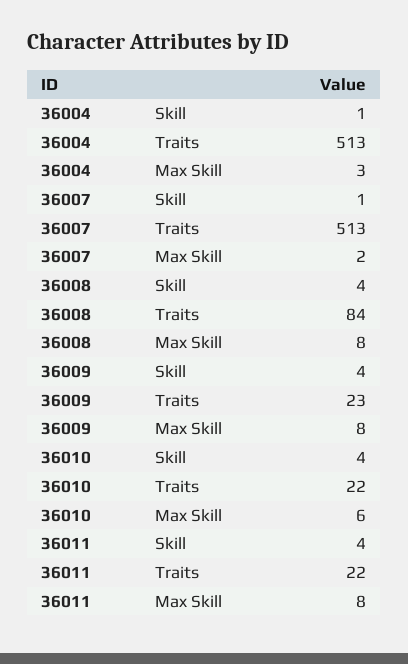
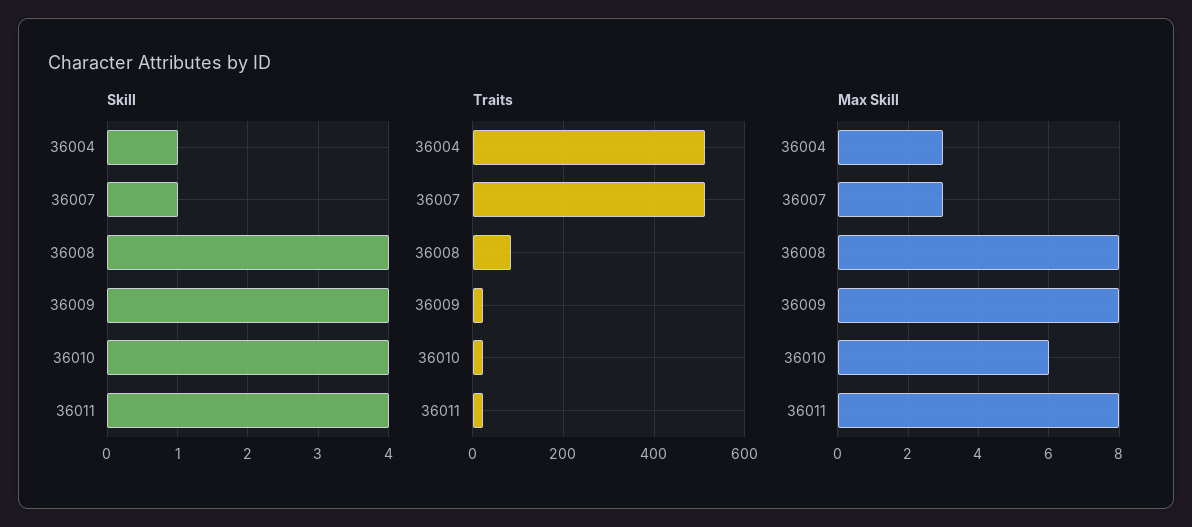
  {
    "Skill": {
      "36004": 1,
      "36007": 1,
      "36008": 4,
      "36009": 4,
      "36010": 4,
      "36011": 4
    },
    "Traits": {
      "36004": 513,
      "36007": 513,
      "36008": 84,
      "36009": 23,
      "36010": 22,
      "36011": 22
    },
    "Max Skill": {
      "36004": 3,
-     "36007": 2,
+     "36007": 3,
      "36008": 8,
      "36009": 8,
      "36010": 6,
      "36011": 8
    }
  }

